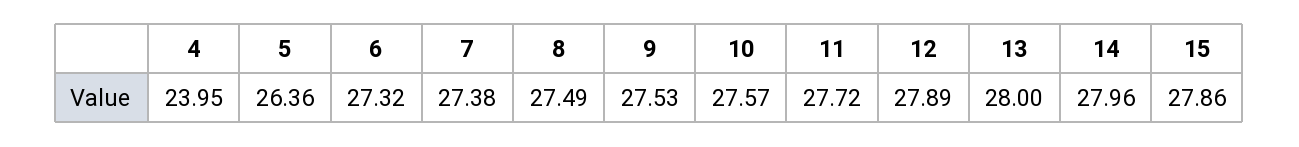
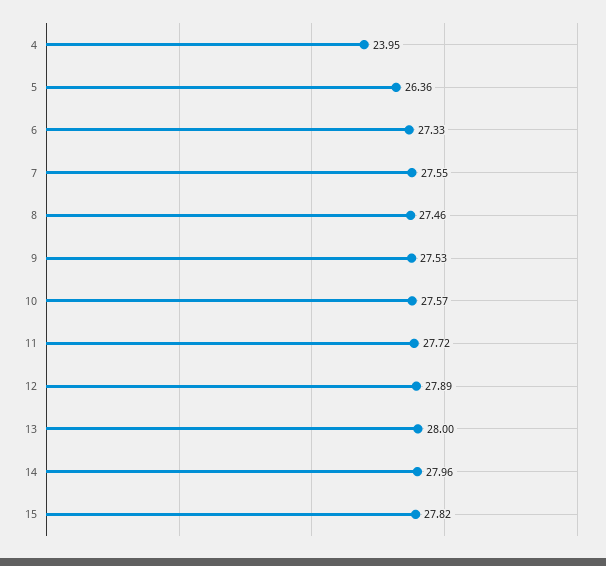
  {
    "4": 23.95,
    "5": 26.36,
-   "6": 27.32,
+   "6": 27.33,
-   "7": 27.38,
+   "7": 27.55,
-   "8": 27.49,
+   "8": 27.46,
    "9": 27.53,
    "10": 27.57,
    "11": 27.72,
    "12": 27.89,
    "13": 28,
    "14": 27.96,
-   "15": 27.86
+   "15": 27.82
  }

